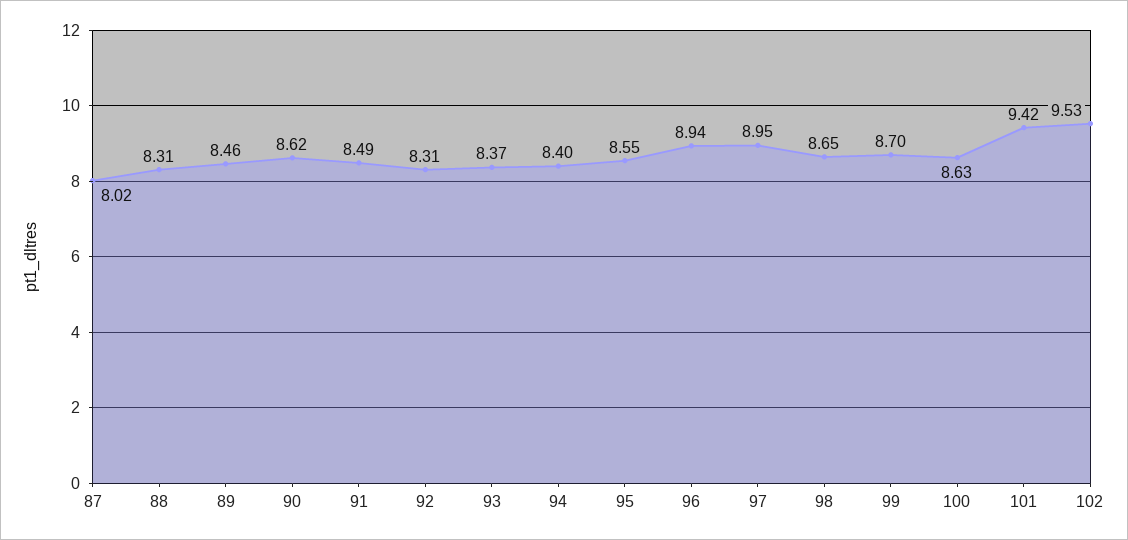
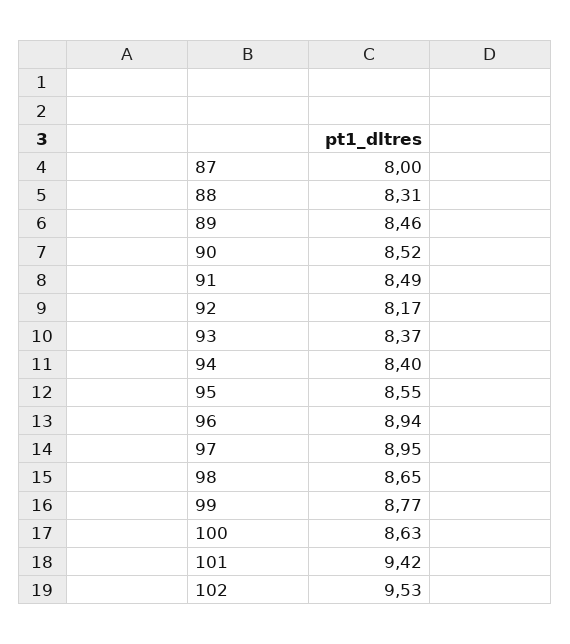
  {
-   "87": 8.02,
+   "87": 8,
    "88": 8.31,
    "89": 8.46,
-   "90": 8.62,
+   "90": 8.52,
    "91": 8.49,
-   "92": 8.31,
+   "92": 8.17,
    "93": 8.37,
    "94": 8.4,
    "95": 8.55,
    "96": 8.94,
    "97": 8.95,
    "98": 8.65,
-   "99": 8.7,
+   "99": 8.77,
    "100": 8.63,
    "101": 9.42,
    "102": 9.53
  }

